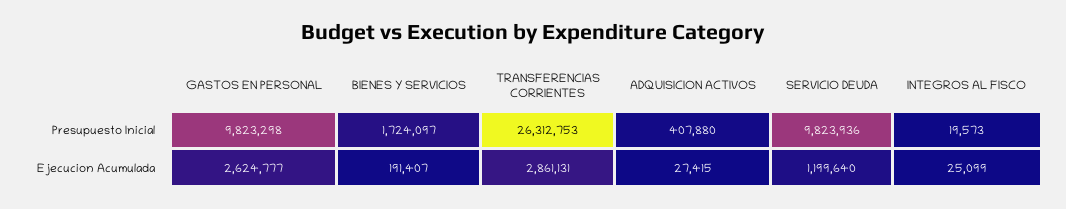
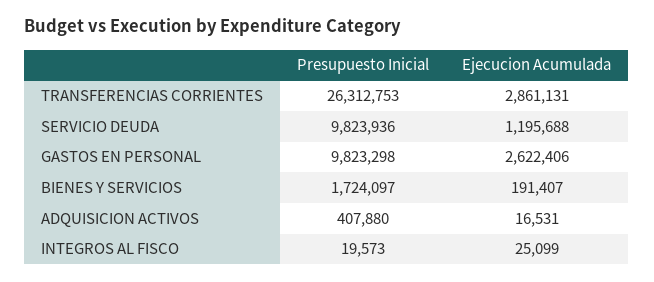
  {
    "GASTOS EN PERSONAL": {
      "Presupuesto Inicial": 9823298,
-     "Ejecucion Acumulada": 2624777
+     "Ejecucion Acumulada": 2622406
    },
    "BIENES Y SERVICIOS": {
      "Presupuesto Inicial": 1724097,
      "Ejecucion Acumulada": 191407
    },
    "TRANSFERENCIAS CORRIENTES": {
      "Presupuesto Inicial": 26312753,
      "Ejecucion Acumulada": 2861131
    },
    "ADQUISICION ACTIVOS": {
      "Presupuesto Inicial": 407880,
-     "Ejecucion Acumulada": 27415
+     "Ejecucion Acumulada": 16531
    },
    "SERVICIO DEUDA": {
      "Presupuesto Inicial": 9823936,
-     "Ejecucion Acumulada": 1199640
+     "Ejecucion Acumulada": 1195688
    },
    "INTEGROS AL FISCO": {
      "Presupuesto Inicial": 19573,
      "Ejecucion Acumulada": 25099
    }
  }

